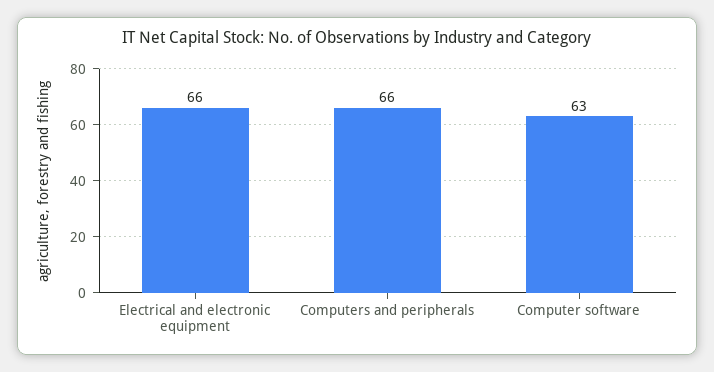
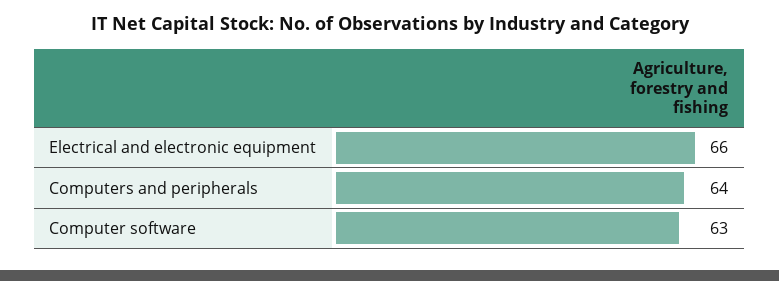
  {
    "Electrical and electronic equipment": 66,
-   "Computers and peripherals": 66,
+   "Computers and peripherals": 64,
    "Computer software": 63
  }

